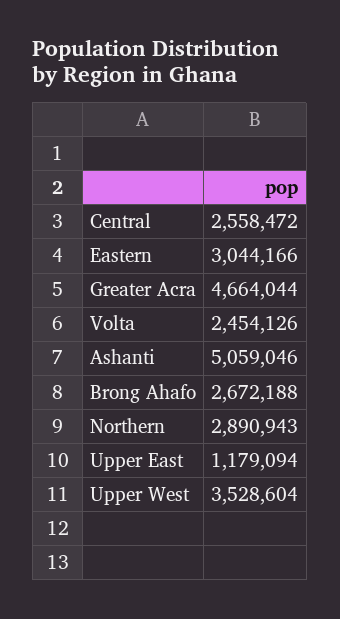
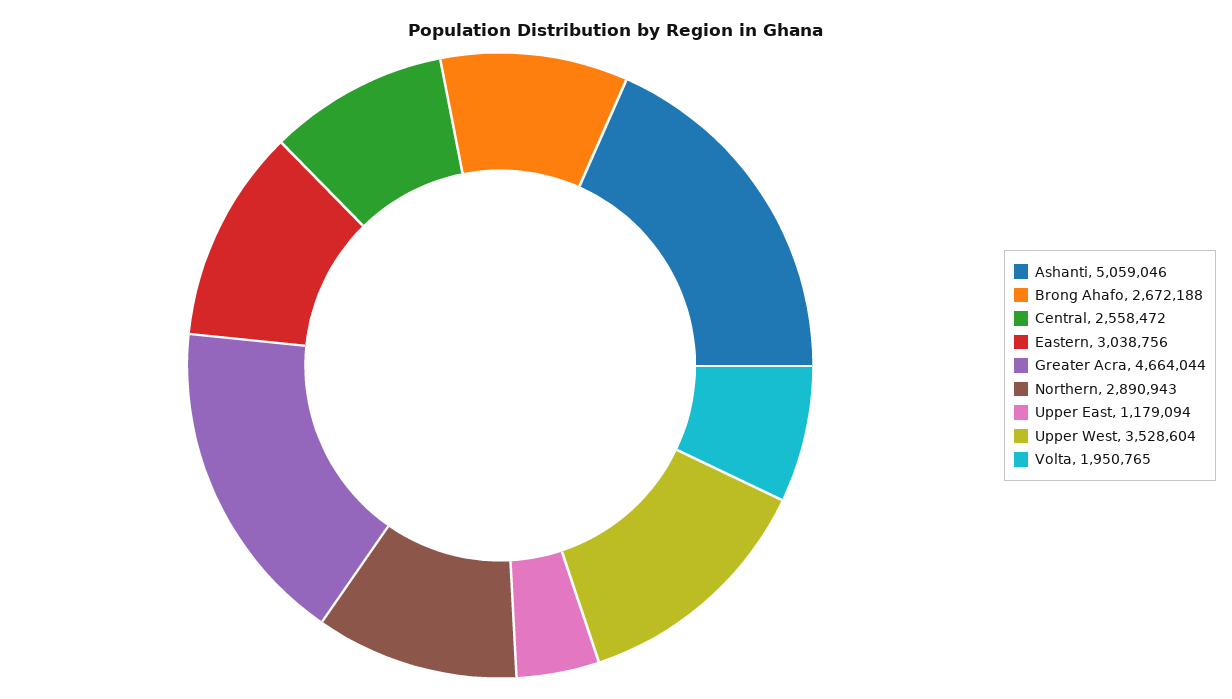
  {
    "Central": 2558472,
-   "Eastern": 3044166,
+   "Eastern": 3038756,
    "Greater Acra": 4664044,
-   "Volta": 2454126,
+   "Volta": 1950765,
    "Ashanti": 5059046,
    "Brong Ahafo": 2672188,
    "Northern": 2890943,
    "Upper East": 1179094,
    "Upper West": 3528604
  }

